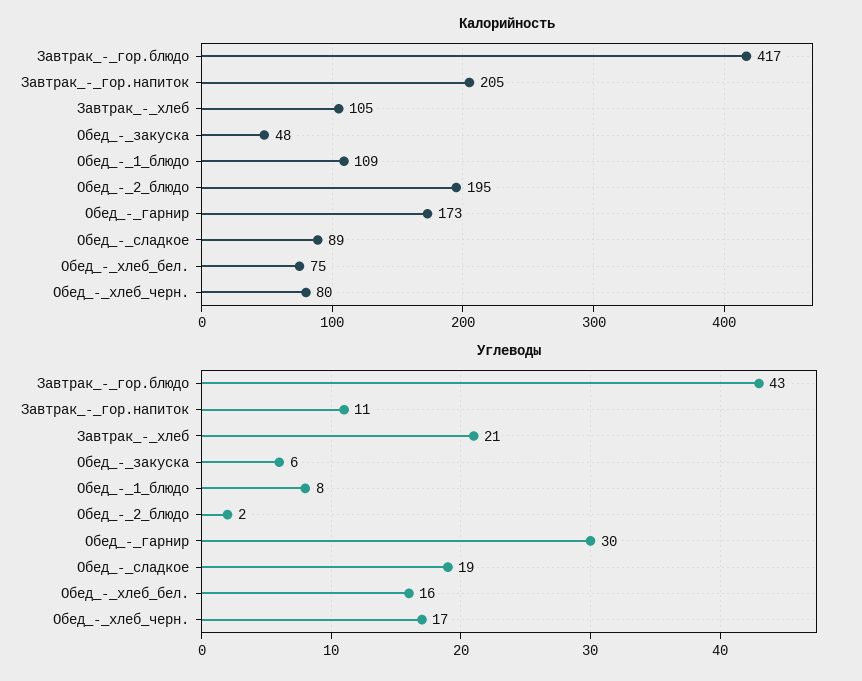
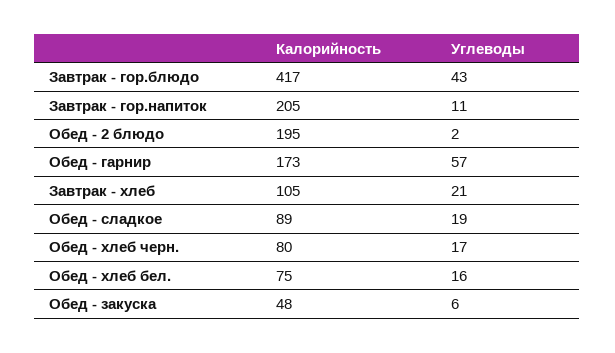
  {
    "Калорийность": {
      "Завтрак_-_гор.блюдо": 417,
      "Завтрак_-_гор.напиток": 205,
      "Завтрак_-_хлеб": 105,
      "Обед_-_закуска": 48,
-     "Обед_-_1_блюдо": 109,
      "Обед_-_2_блюдо": 195,
      "Обед_-_гарнир": 173,
      "Обед_-_сладкое": 89,
      "Обед_-_хлеб_бел.": 75,
      "Обед_-_хлеб_черн.": 80
    },
    "Углеводы": {
      "Завтрак_-_гор.блюдо": 43,
      "Завтрак_-_гор.напиток": 11,
      "Завтрак_-_хлеб": 21,
      "Обед_-_закуска": 6,
-     "Обед_-_1_блюдо": 8,
      "Обед_-_2_блюдо": 2,
-     "Обед_-_гарнир": 30,
+     "Обед_-_гарнир": 57,
      "Обед_-_сладкое": 19,
      "Обед_-_хлеб_бел.": 16,
      "Обед_-_хлеб_черн.": 17
    }
  }

